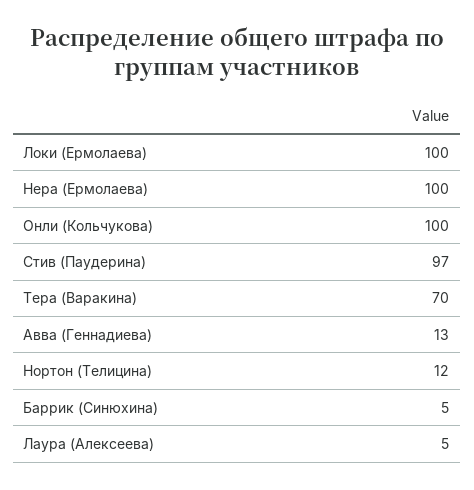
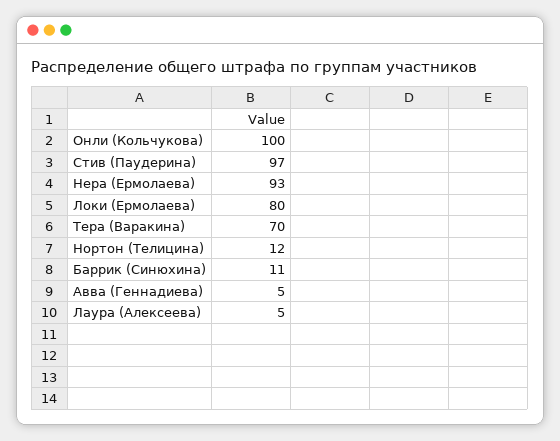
  {
-   "Локи (Ермолаева)": 100,
+   "Локи (Ермолаева)": 80,
-   "Нера (Ермолаева)": 100,
+   "Нера (Ермолаева)": 93,
    "Онли (Кольчукова)": 100,
    "Стив (Паудерина)": 97,
    "Тера (Варакина)": 70,
-   "Авва (Геннадиева)": 13,
+   "Авва (Геннадиева)": 5,
    "Нортон (Телицина)": 12,
-   "Баррик (Синюхина)": 5,
+   "Баррик (Синюхина)": 11,
    "Лаура (Алексеева)": 5
  }

